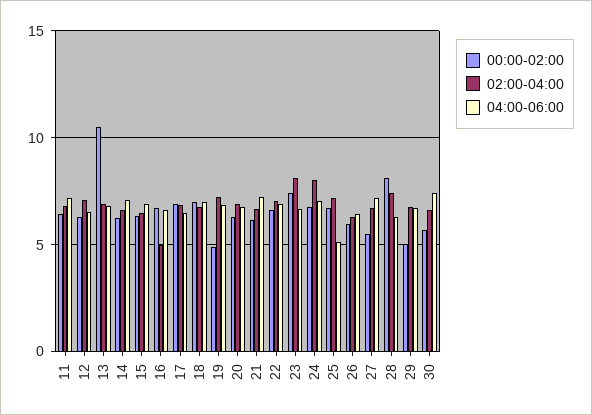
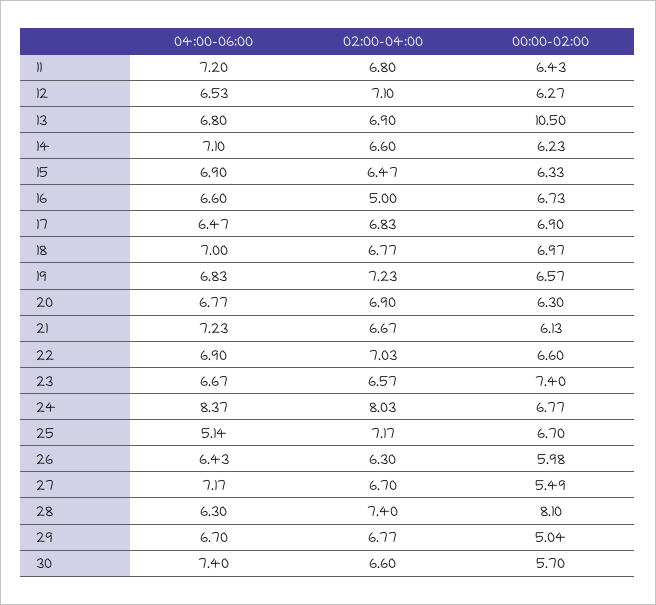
  {
    "00:00-02:00": {
      "11": 6.43,
      "12": 6.27,
      "13": 10.5,
      "14": 6.23,
      "15": 6.33,
      "16": 6.73,
      "17": 6.9,
      "18": 6.97,
-     "19": 5,
+     "19": 6.57,
      "20": 6.3,
      "21": 6.13,
      "22": 6.6,
      "23": 7.4,
      "24": 6.77,
      "25": 6.7,
      "26": 5.98,
      "27": 5.49,
      "28": 8.1,
      "29": 5.04,
      "30": 5.7
    },
    "02:00-04:00": {
      "11": 6.8,
      "12": 7.1,
      "13": 6.9,
      "14": 6.6,
      "15": 6.47,
      "16": 5,
      "17": 6.83,
      "18": 6.77,
      "19": 7.23,
      "20": 6.9,
      "21": 6.67,
      "22": 7.03,
-     "23": 8,
+     "23": 6.57,
      "24": 8.03,
      "25": 7.17,
      "26": 6.3,
      "27": 6.7,
      "28": 7.4,
      "29": 6.77,
      "30": 6.6
    },
    "04:00-06:00": {
      "11": 7.2,
      "12": 6.53,
      "13": 6.8,
      "14": 7.1,
      "15": 6.9,
      "16": 6.6,
      "17": 6.47,
      "18": 7,
      "19": 6.83,
      "20": 6.77,
      "21": 7.23,
      "22": 6.9,
      "23": 6.67,
-     "24": 7,
+     "24": 8.37,
      "25": 5.14,
      "26": 6.43,
      "27": 7.17,
      "28": 6.3,
      "29": 6.7,
      "30": 7.4
    }
  }

